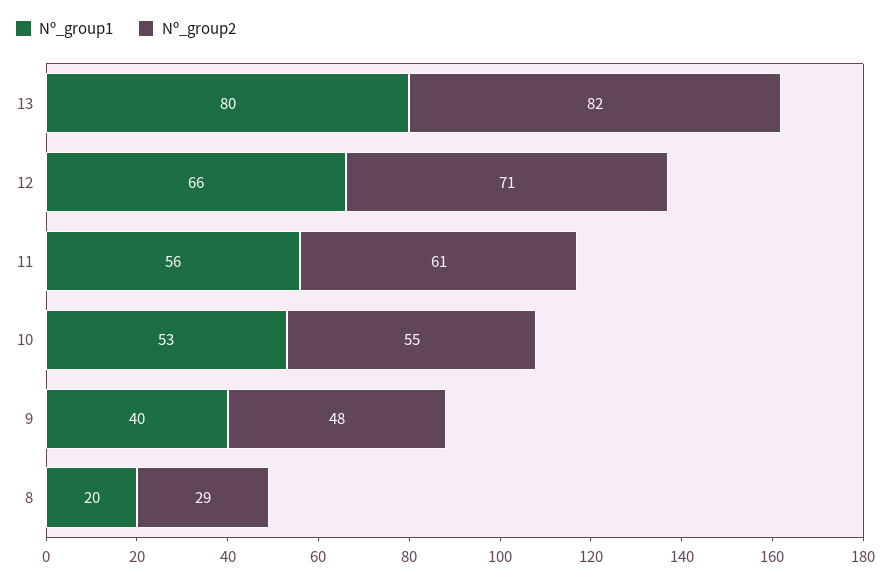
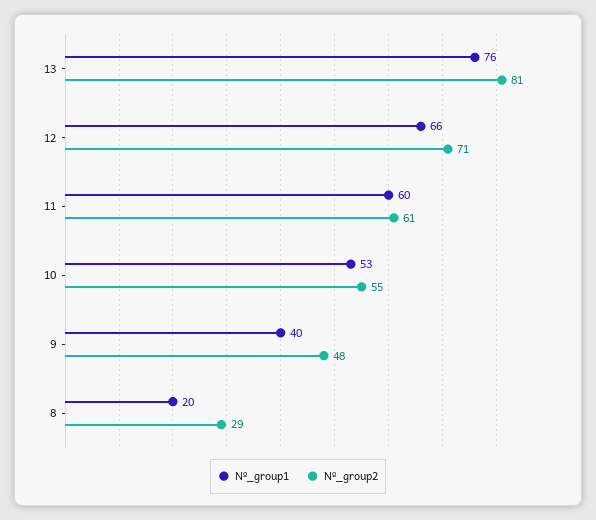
  {
    "Nº_group1": {
-     "13": 80,
+     "13": 76,
      "12": 66,
-     "11": 56,
+     "11": 60,
      "10": 53,
      "9": 40,
      "8": 20
    },
    "Nº_group2": {
-     "13": 82,
+     "13": 81,
      "12": 71,
      "11": 61,
      "10": 55,
      "9": 48,
      "8": 29
    }
  }

